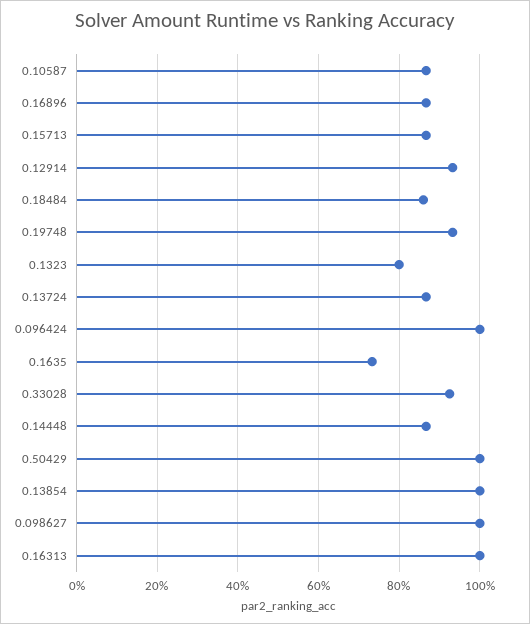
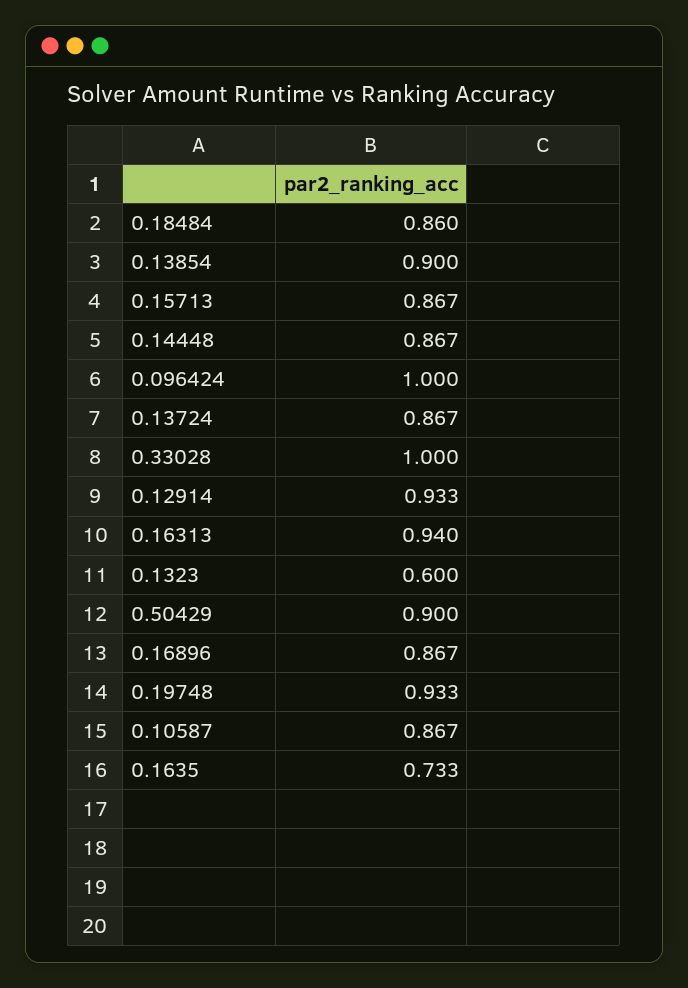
  {
    "0.10587": 0.867,
    "0.16896": 0.867,
    "0.15713": 0.867,
    "0.12914": 0.933,
    "0.18484": 0.86,
    "0.19748": 0.933,
-   "0.1323": 0.8,
+   "0.1323": 0.6,
    "0.13724": 0.867,
    "0.096424": 1,
    "0.1635": 0.733,
-   "0.33028": 0.92,
+   "0.33028": 1,
    "0.14448": 0.867,
-   "0.50429": 1,
+   "0.50429": 0.9,
-   "0.13854": 1,
+   "0.13854": 0.9,
-   "0.098627": 1,
-   "0.16313": 1
+   "0.16313": 0.94
  }

